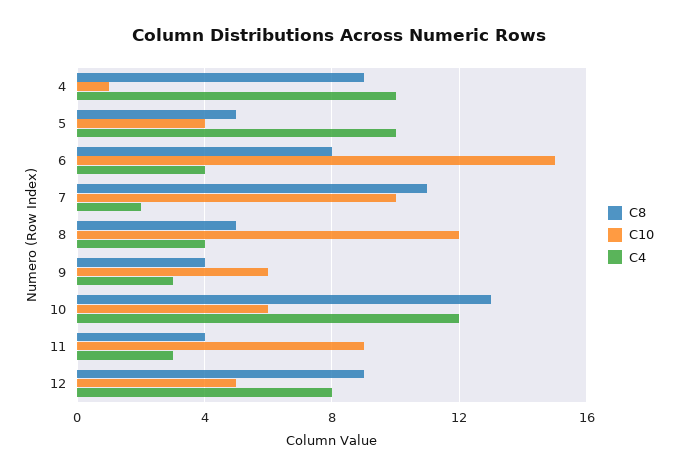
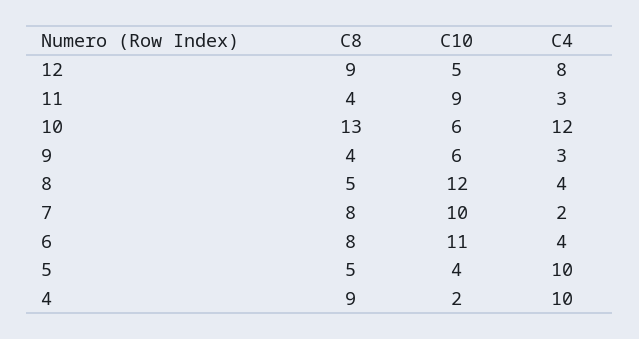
  {
    "C8": {
      "4": 9,
      "5": 5,
      "6": 8,
-     "7": 11,
+     "7": 8,
      "8": 5,
      "9": 4,
      "10": 13,
      "11": 4,
      "12": 9
    },
    "C10": {
-     "4": 1,
+     "4": 2,
      "5": 4,
-     "6": 15,
+     "6": 11,
      "7": 10,
      "8": 12,
      "9": 6,
      "10": 6,
      "11": 9,
      "12": 5
    },
    "C4": {
      "4": 10,
      "5": 10,
      "6": 4,
      "7": 2,
      "8": 4,
      "9": 3,
      "10": 12,
      "11": 3,
      "12": 8
    }
  }

